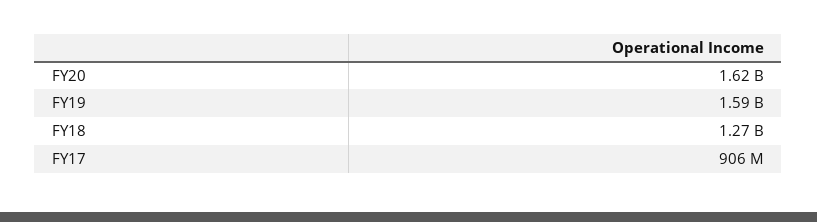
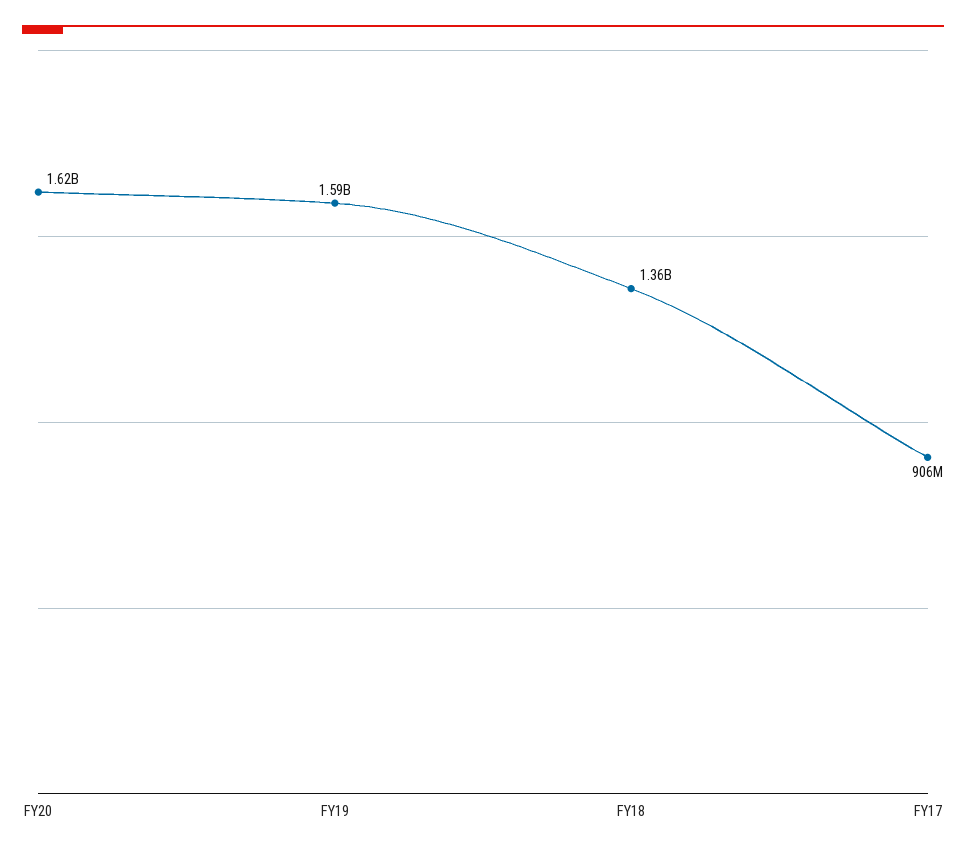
  {
    "FY20": 1620000000,
    "FY19": 1590000000,
-   "FY18": 1270000000,
+   "FY18": 1360000000,
    "FY17": 906000000
  }

